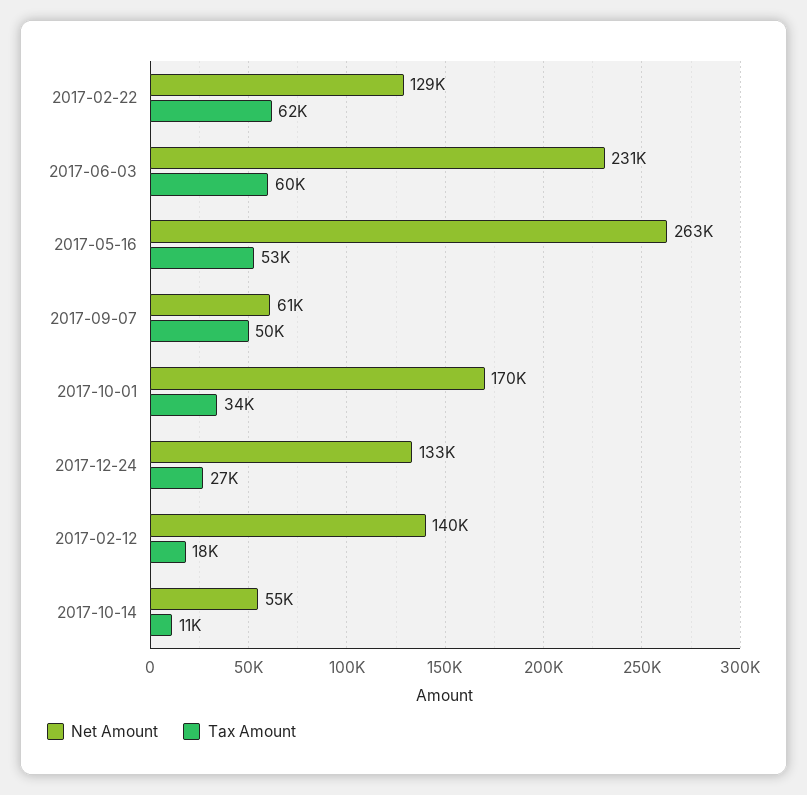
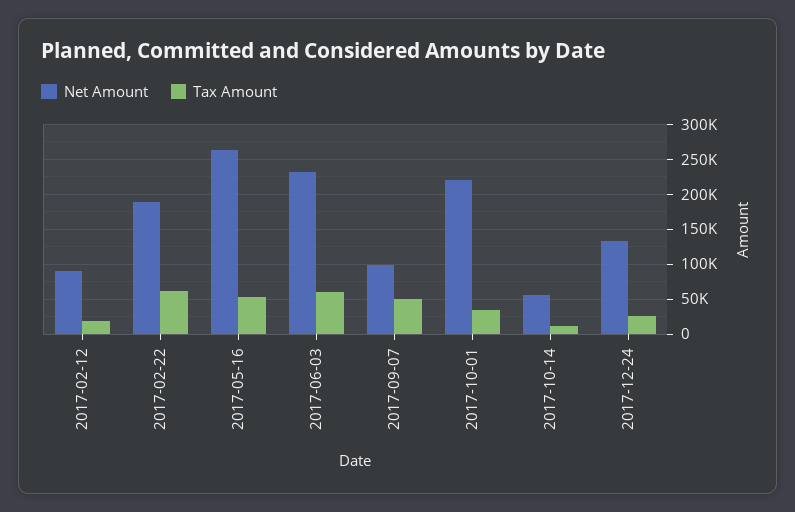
  {
    "Net Amount": {
-     "2017-02-22": 129000,
+     "2017-02-22": 190000,
      "2017-06-03": 231000,
      "2017-05-16": 263000,
-     "2017-09-07": 61000,
+     "2017-09-07": 100000,
-     "2017-10-01": 170000,
+     "2017-10-01": 220000,
      "2017-12-24": 133000,
-     "2017-02-12": 140000,
+     "2017-02-12": 90000,
      "2017-10-14": 55000
    },
    "Tax Amount": {
      "2017-02-22": 62000,
      "2017-06-03": 60000,
      "2017-05-16": 53000,
      "2017-09-07": 50000,
      "2017-10-01": 34000,
      "2017-12-24": 27000,
      "2017-02-12": 18000,
      "2017-10-14": 11000
    }
  }

